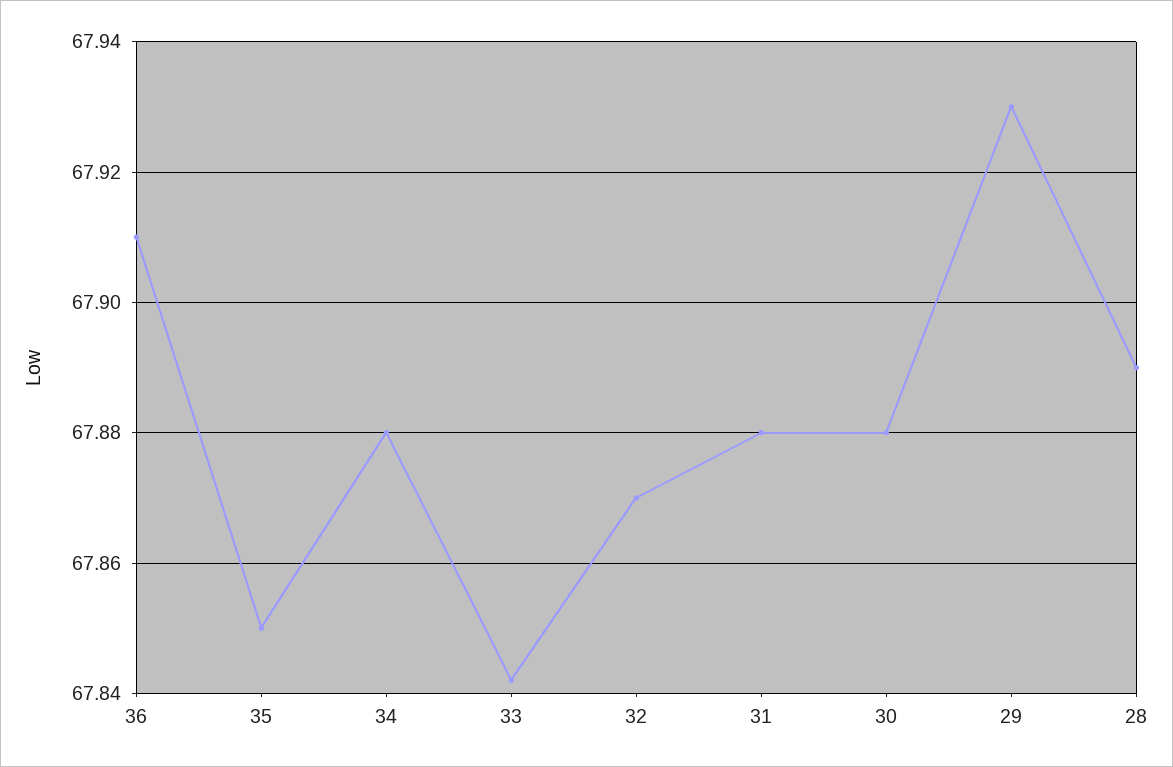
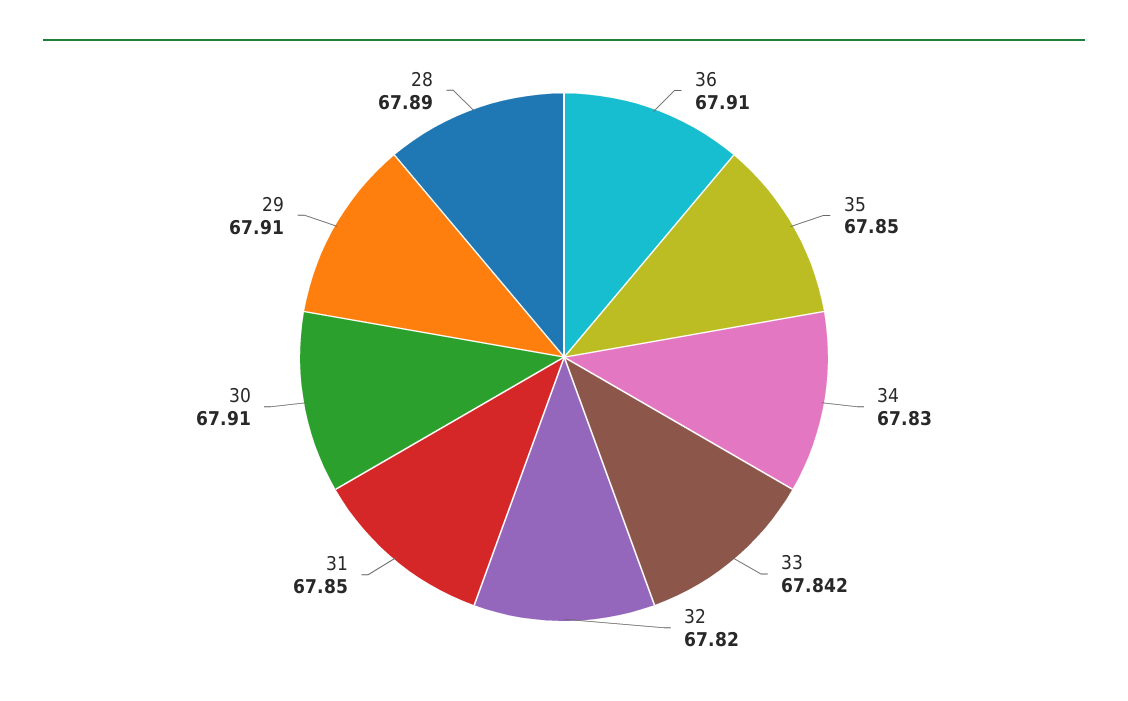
  {
    "36": 67.91,
    "35": 67.85,
-   "34": 67.88,
+   "34": 67.83,
    "33": 67.842,
-   "32": 67.87,
+   "32": 67.82,
-   "31": 67.88,
+   "31": 67.85,
-   "30": 67.88,
+   "30": 67.91,
-   "29": 67.93,
+   "29": 67.91,
    "28": 67.89
  }

